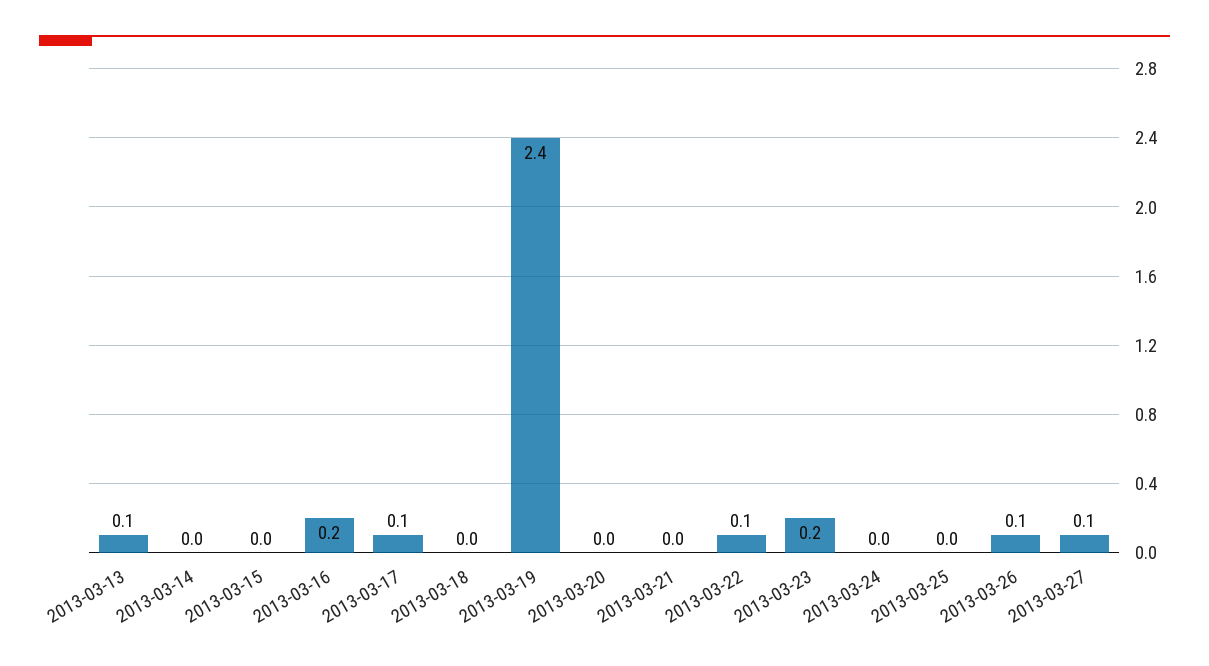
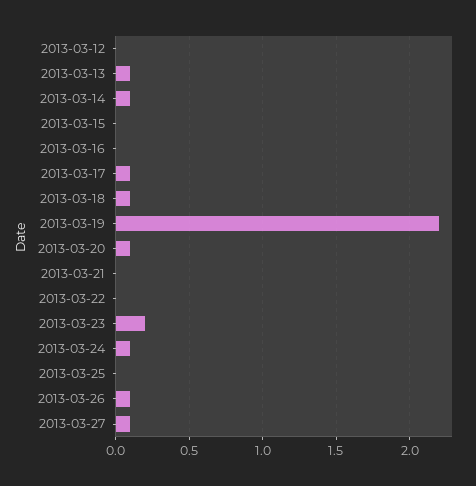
  {
    "2013-03-13": 0.1,
-   "2013-03-14": 0,
+   "2013-03-14": 0.1,
    "2013-03-15": 0,
-   "2013-03-16": 0.2,
+   "2013-03-16": 0,
    "2013-03-17": 0.1,
-   "2013-03-18": 0,
+   "2013-03-18": 0.1,
-   "2013-03-19": 2.4,
+   "2013-03-19": 2.2,
-   "2013-03-20": 0,
+   "2013-03-20": 0.1,
    "2013-03-21": 0,
-   "2013-03-22": 0.1,
+   "2013-03-22": 0,
    "2013-03-23": 0.2,
-   "2013-03-24": 0,
+   "2013-03-24": 0.1,
    "2013-03-25": 0,
    "2013-03-26": 0.1,
-   "2013-03-27": 0.1
+   "2013-03-27": 0.1,
+   "2013-03-12": 0
  }

